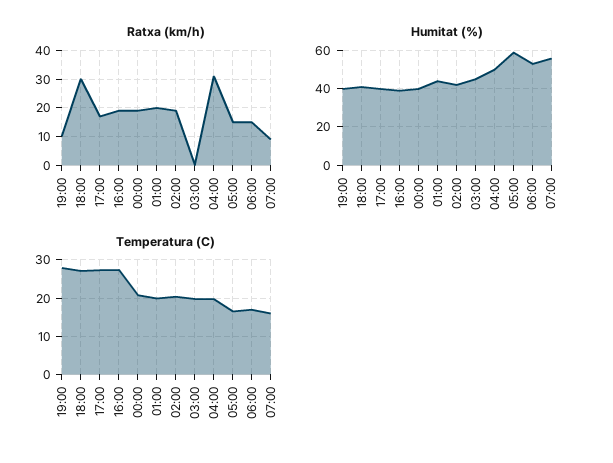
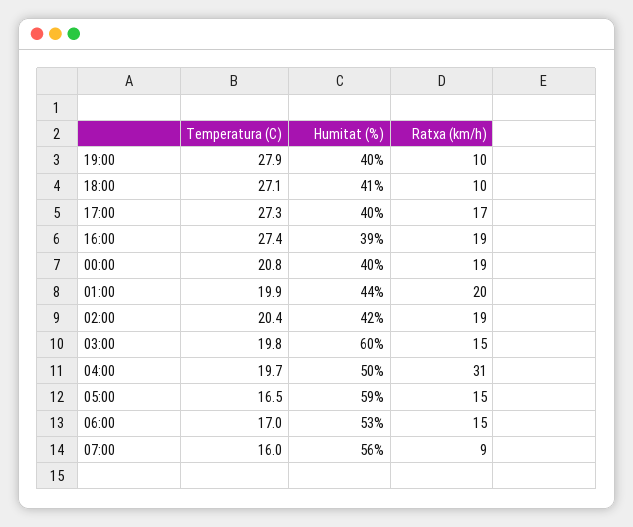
  {
    "Ratxa (km/h)": {
      "19:00": 10,
-     "18:00": 30,
+     "18:00": 10,
      "17:00": 17,
      "16:00": 19,
      "00:00": 19,
      "01:00": 20,
      "02:00": 19,
-     "03:00": 0,
+     "03:00": 15,
      "04:00": 31,
      "05:00": 15,
      "06:00": 15,
      "07:00": 9
    },
    "Humitat (%)": {
      "19:00": 40,
      "18:00": 41,
      "17:00": 40,
      "16:00": 39,
      "00:00": 40,
      "01:00": 44,
      "02:00": 42,
-     "03:00": 45,
+     "03:00": 60,
      "04:00": 50,
      "05:00": 59,
      "06:00": 53,
      "07:00": 56
    },
    "Temperatura (C)": {
      "19:00": 27.9,
      "18:00": 27.1,
      "17:00": 27.3,
      "16:00": 27.4,
      "00:00": 20.8,
      "01:00": 19.9,
      "02:00": 20.4,
      "03:00": 19.8,
      "04:00": 19.7,
      "05:00": 16.5,
      "06:00": 17,
      "07:00": 16
    }
  }

